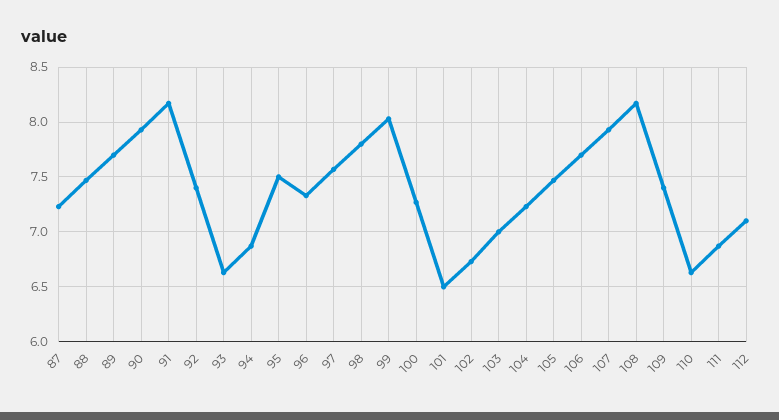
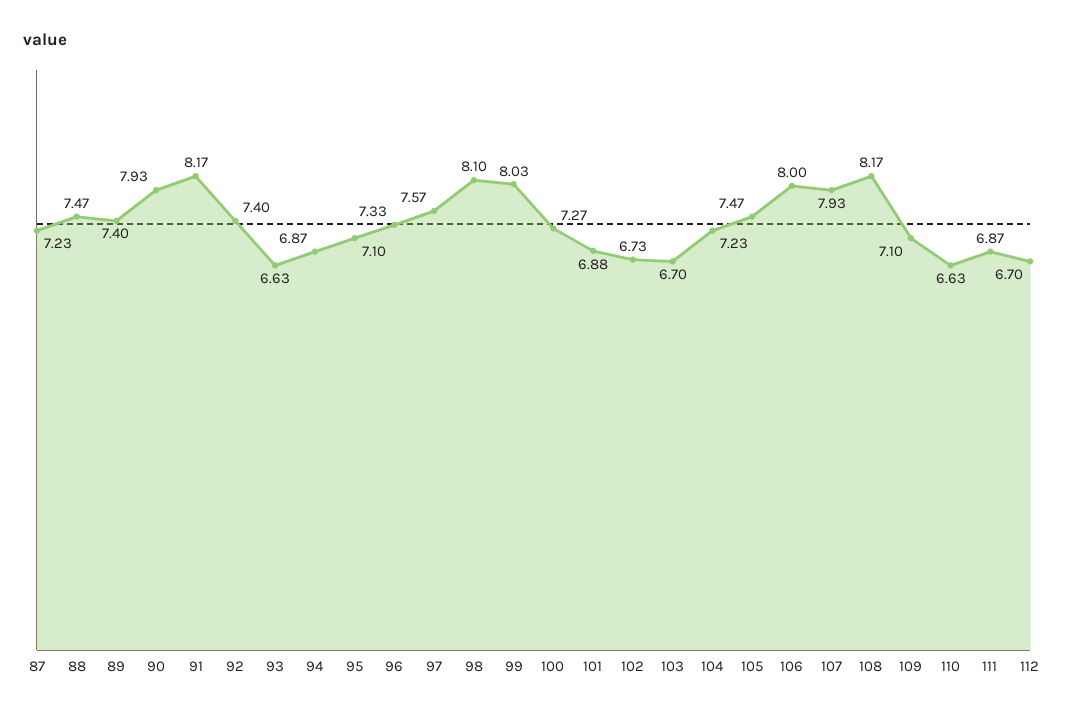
  {
    "87": 7.23,
    "88": 7.47,
-   "89": 7.7,
+   "89": 7.4,
    "90": 7.93,
    "91": 8.17,
    "92": 7.4,
    "93": 6.63,
    "94": 6.87,
-   "95": 7.5,
+   "95": 7.1,
    "96": 7.33,
    "97": 7.57,
-   "98": 7.8,
+   "98": 8.1,
    "99": 8.03,
    "100": 7.27,
-   "101": 6.5,
+   "101": 6.88,
    "102": 6.73,
-   "103": 7,
+   "103": 6.7,
    "104": 7.23,
    "105": 7.47,
-   "106": 7.7,
+   "106": 8,
    "107": 7.93,
    "108": 8.17,
-   "109": 7.4,
+   "109": 7.1,
    "110": 6.63,
    "111": 6.87,
-   "112": 7.1
+   "112": 6.7
  }

